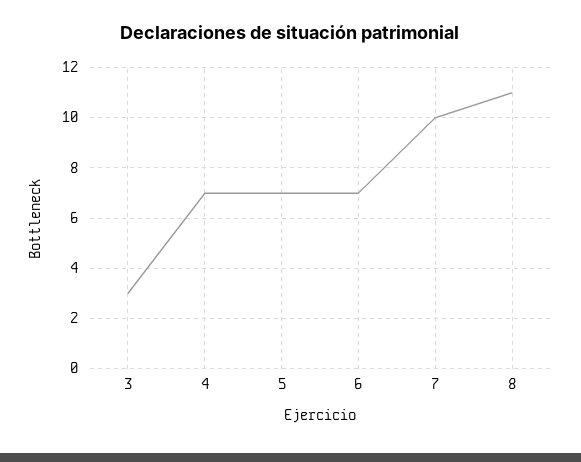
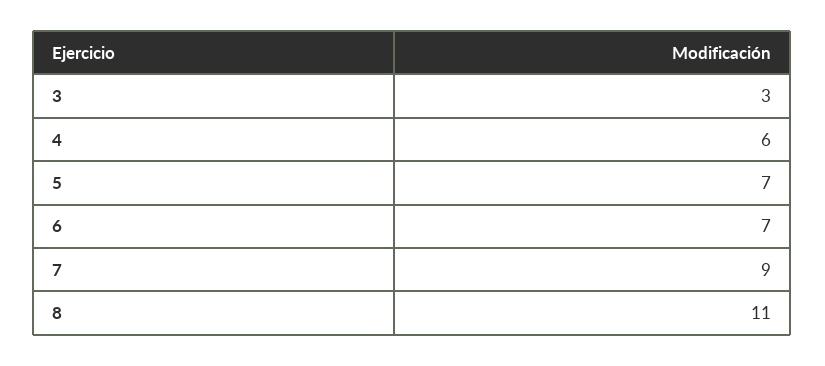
  {
    "3": 3,
-   "4": 7,
+   "4": 6,
    "5": 7,
    "6": 7,
-   "7": 10,
+   "7": 9,
    "8": 11
  }

